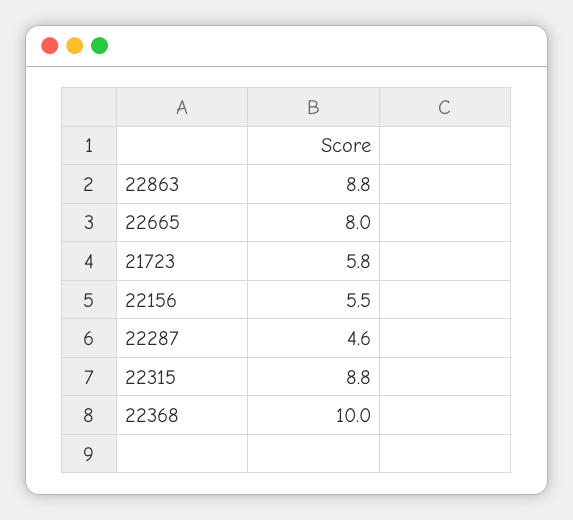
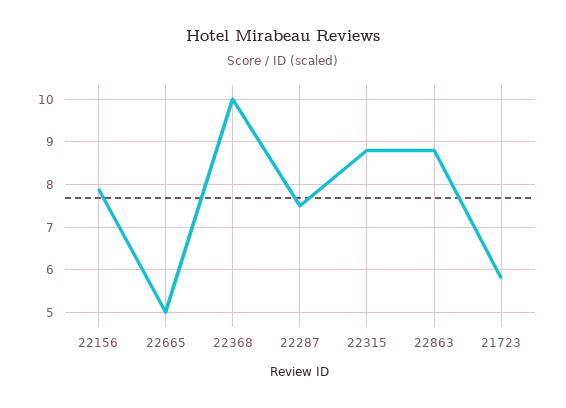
  {
    "22863": 8.8,
-   "22665": 8,
+   "22665": 5,
    "21723": 5.8,
-   "22156": 5.5,
+   "22156": 8,
-   "22287": 4.6,
+   "22287": 7.5,
    "22315": 8.8,
    "22368": 10
  }

